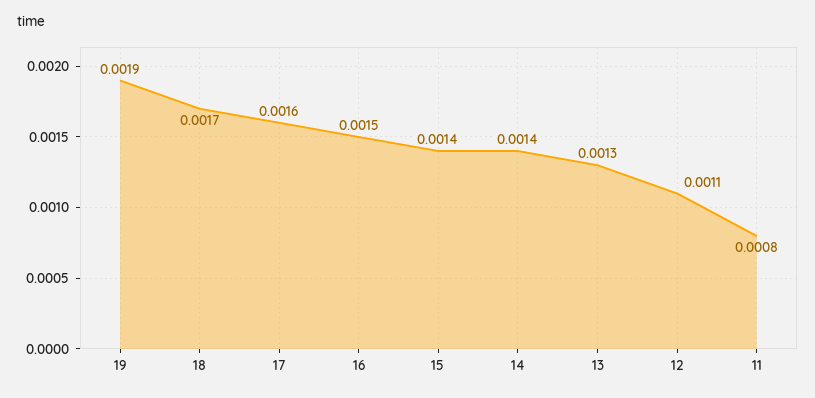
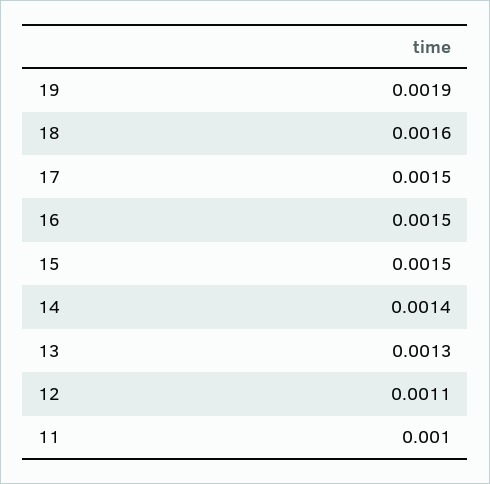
  {
    "19": 0.0019,
-   "18": 0.0017,
+   "18": 0.0016,
-   "17": 0.0016,
+   "17": 0.0015,
    "16": 0.0015,
-   "15": 0.0014,
+   "15": 0.0015,
    "14": 0.0014,
    "13": 0.0013,
    "12": 0.0011,
-   "11": 0.0008
+   "11": 0.001
  }

